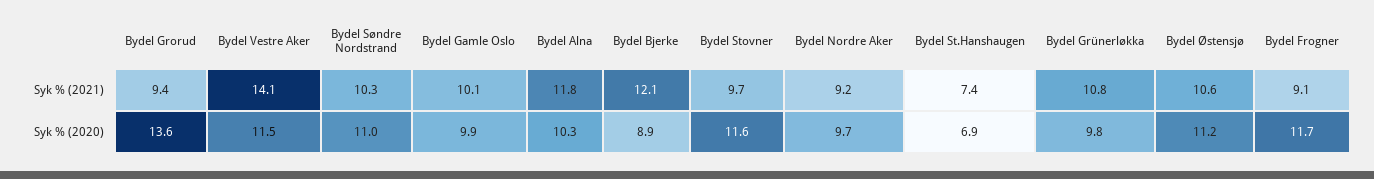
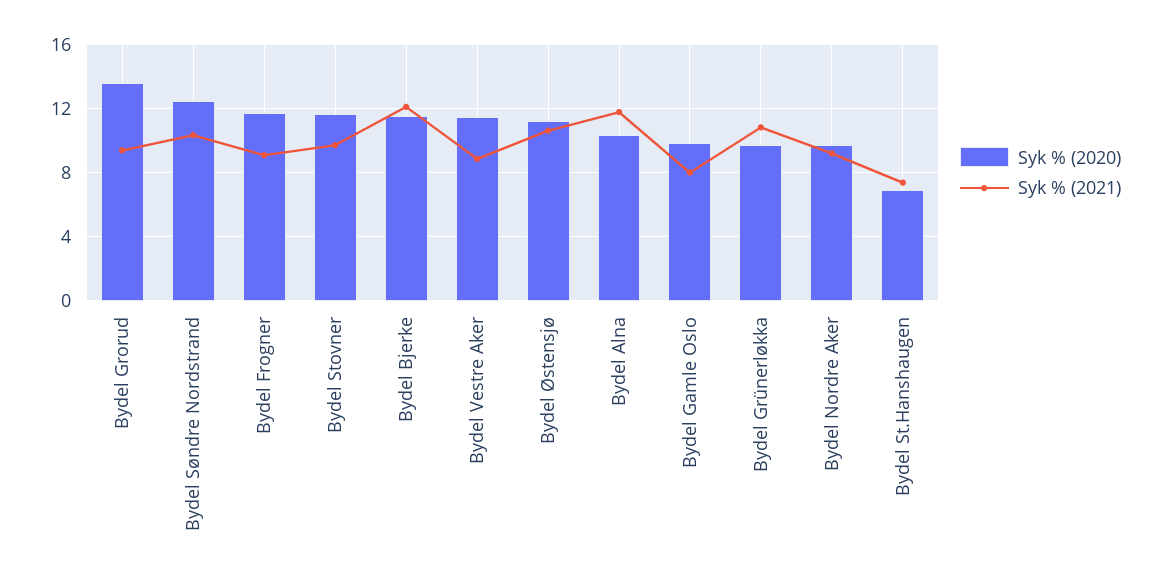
  {
    "Syk % (2021)": {
      "Bydel Grorud": 9.4,
-     "Bydel Vestre Aker": 14.1,
+     "Bydel Vestre Aker": 9,
      "Bydel Søndre Nordstrand": 10.3,
-     "Bydel Gamle Oslo": 10.1,
+     "Bydel Gamle Oslo": 8,
      "Bydel Alna": 11.8,
      "Bydel Bjerke": 12.1,
      "Bydel Stovner": 9.7,
      "Bydel Nordre Aker": 9.2,
      "Bydel St.Hanshaugen": 7.4,
      "Bydel Grünerløkka": 10.8,
      "Bydel Østensjø": 10.6,
      "Bydel Frogner": 9.1
    },
    "Syk % (2020)": {
      "Bydel Grorud": 13.6,
      "Bydel Vestre Aker": 11.5,
-     "Bydel Søndre Nordstrand": 11,
+     "Bydel Søndre Nordstrand": 12.5,
      "Bydel Gamle Oslo": 9.9,
      "Bydel Alna": 10.3,
-     "Bydel Bjerke": 8.9,
+     "Bydel Bjerke": 11.5,
      "Bydel Stovner": 11.6,
      "Bydel Nordre Aker": 9.7,
      "Bydel St.Hanshaugen": 6.9,
      "Bydel Grünerløkka": 9.8,
      "Bydel Østensjø": 11.2,
      "Bydel Frogner": 11.7
    }
  }

